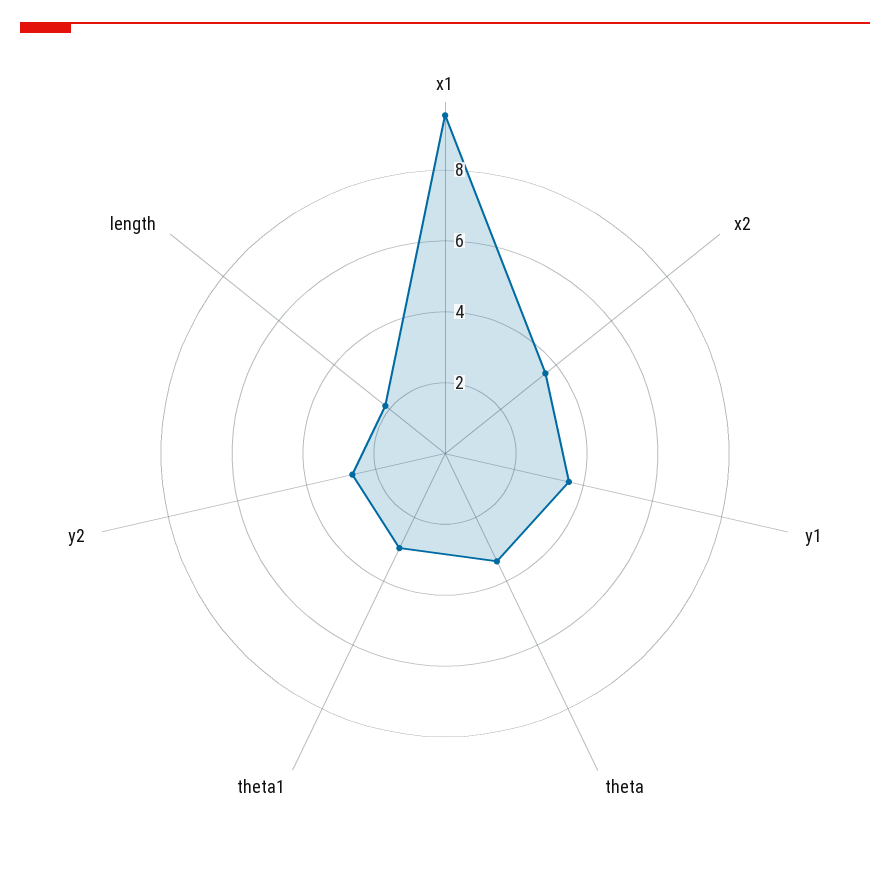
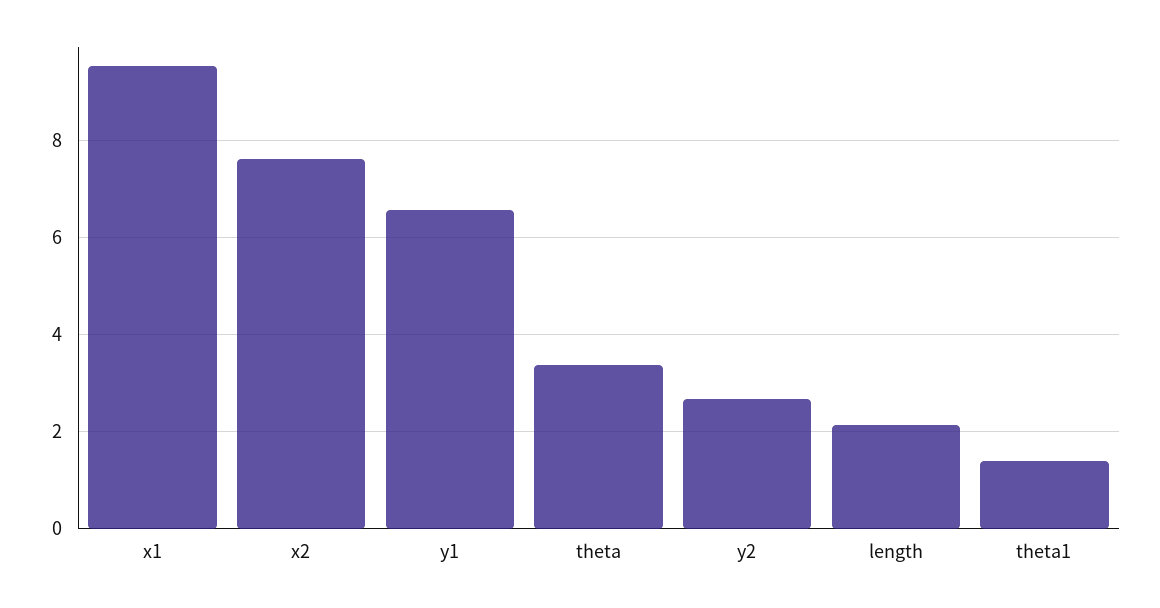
  {
    "x1": 9.6,
-   "x2": 3.5,
+   "x2": 7.6,
-   "y1": 3.5,
+   "y1": 6.6,
    "theta": 3.4,
-   "theta1": 3,
+   "theta1": 1.4,
    "y2": 2.6,
    "length": 2.2
  }

